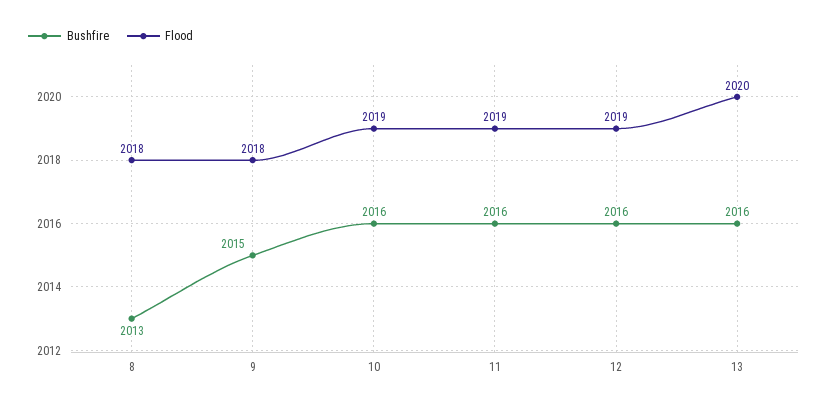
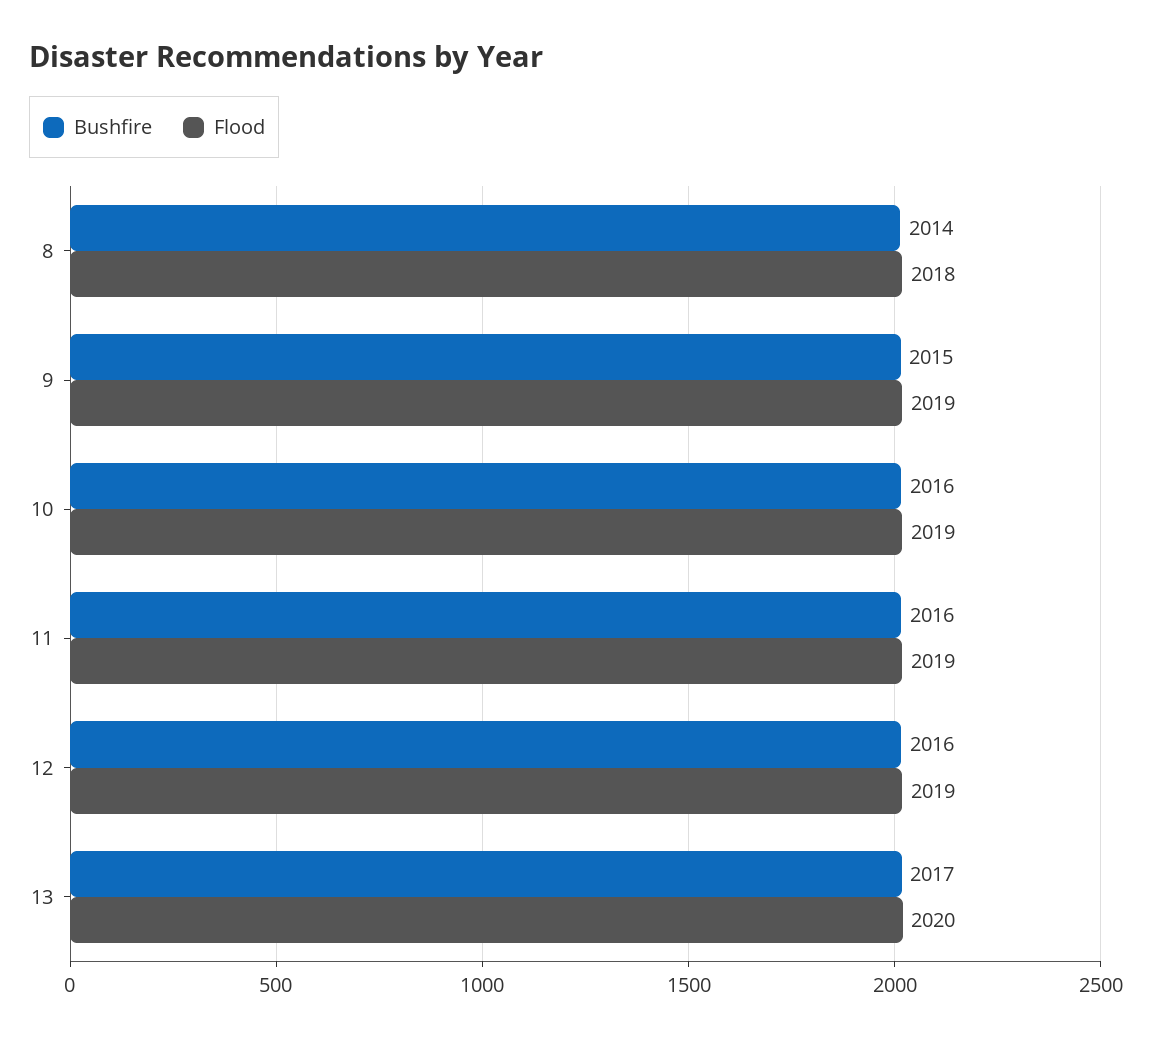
  {
    "Bushfire": {
-     "8": 2013,
+     "8": 2014,
      "9": 2015,
      "10": 2016,
      "11": 2016,
      "12": 2016,
-     "13": 2016
+     "13": 2017
    },
    "Flood": {
      "8": 2018,
-     "9": 2018,
+     "9": 2019,
      "10": 2019,
      "11": 2019,
      "12": 2019,
      "13": 2020
    }
  }

